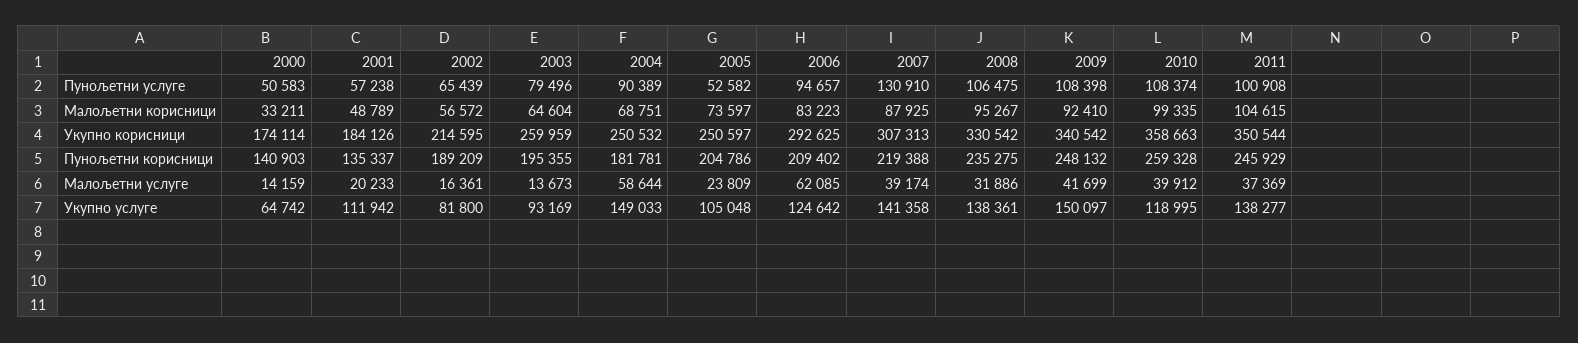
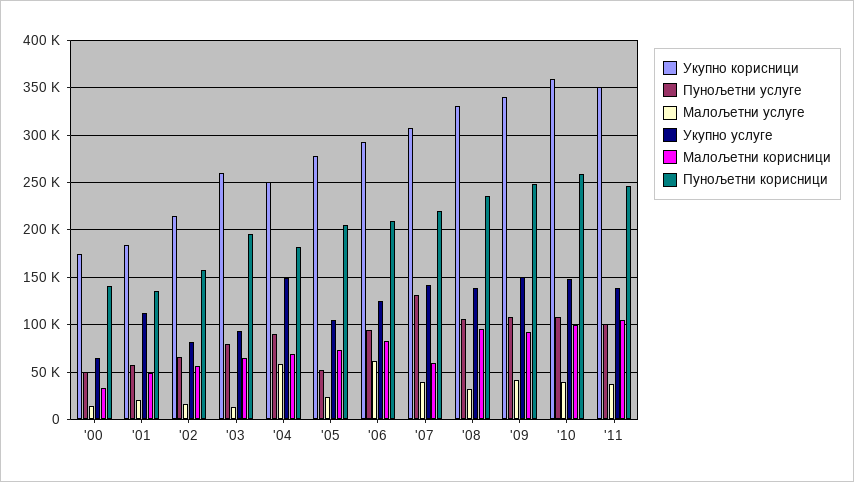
  {
    "Пунољетни услуге": {
      "2000": 50583,
      "2001": 57238,
      "2002": 65439,
      "2003": 79496,
      "2004": 90389,
      "2005": 52582,
      "2006": 94657,
      "2007": 130910,
      "2008": 106475,
      "2009": 108398,
      "2010": 108374,
      "2011": 100908
    },
    "Малољетни корисници": {
      "2000": 33211,
      "2001": 48789,
      "2002": 56572,
      "2003": 64604,
      "2004": 68751,
      "2005": 73597,
      "2006": 83223,
-     "2007": 87925,
+     "2007": 60000,
      "2008": 95267,
      "2009": 92410,
      "2010": 99335,
      "2011": 104615
    },
    "Укупно корисници": {
      "2000": 174114,
      "2001": 184126,
      "2002": 214595,
      "2003": 259959,
      "2004": 250532,
-     "2005": 250597,
+     "2005": 280000,
      "2006": 292625,
      "2007": 307313,
      "2008": 330542,
      "2009": 340542,
      "2010": 358663,
      "2011": 350544
    },
    "Пунољетни корисници": {
      "2000": 140903,
      "2001": 135337,
-     "2002": 189209,
+     "2002": 160000,
      "2003": 195355,
      "2004": 181781,
      "2005": 204786,
      "2006": 209402,
      "2007": 219388,
      "2008": 235275,
      "2009": 248132,
      "2010": 259328,
      "2011": 245929
    },
    "Малољетни услуге": {
      "2000": 14159,
      "2001": 20233,
      "2002": 16361,
      "2003": 13673,
      "2004": 58644,
      "2005": 23809,
      "2006": 62085,
      "2007": 39174,
      "2008": 31886,
      "2009": 41699,
      "2010": 39912,
      "2011": 37369
    },
    "Укупно услуге": {
      "2000": 64742,
      "2001": 111942,
      "2002": 81800,
      "2003": 93169,
      "2004": 149033,
      "2005": 105048,
      "2006": 124642,
      "2007": 141358,
      "2008": 138361,
      "2009": 150097,
-     "2010": 118995,
+     "2010": 150000,
      "2011": 138277
    }
  }

